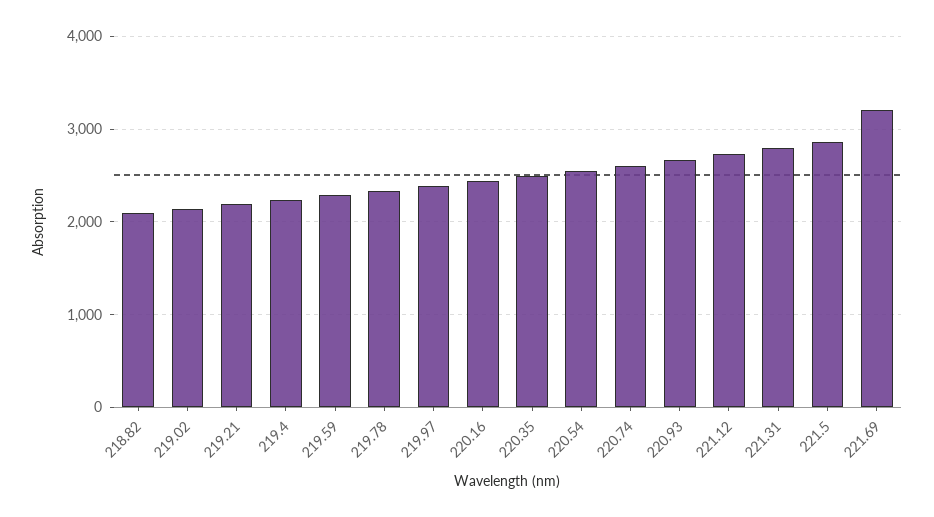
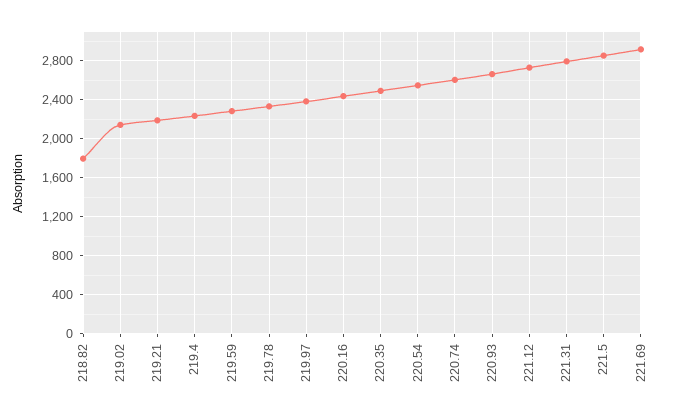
  {
-   "218.82": 2100,
+   "218.82": 1800,
    "219.02": 2100,
    "219.21": 2200,
    "219.4": 2200,
    "219.59": 2300,
    "219.78": 2300,
    "219.97": 2400,
    "220.16": 2400,
    "220.35": 2500,
    "220.54": 2600,
    "220.74": 2600,
    "220.93": 2700,
    "221.12": 2700,
    "221.31": 2800,
    "221.5": 2900,
-   "221.69": 3200
+   "221.69": 2900
  }

